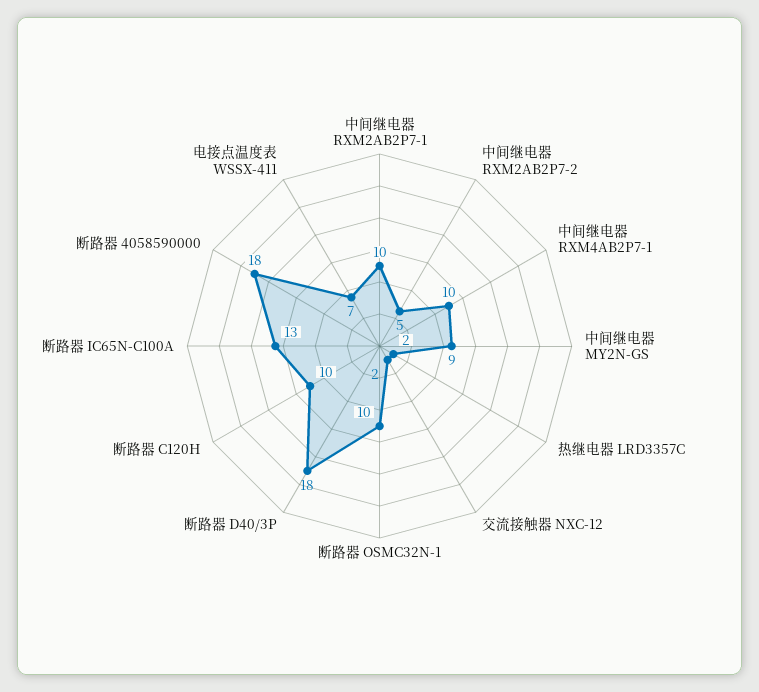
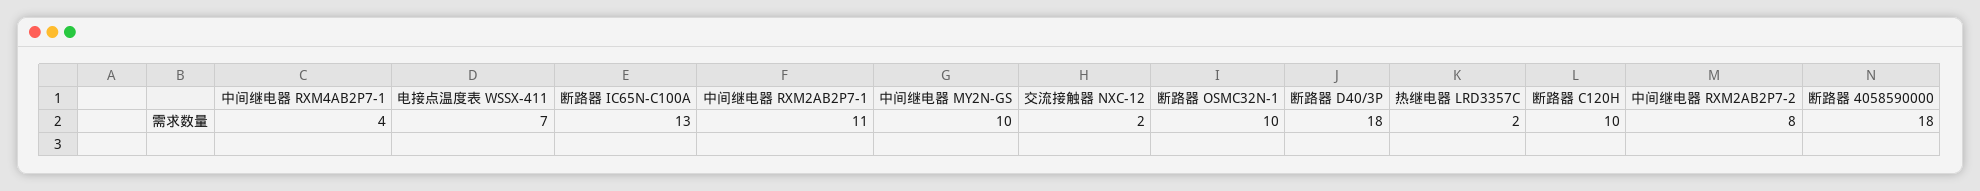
  {
-   "中间继电器 RXM2AB2P7-1": 10,
+   "中间继电器 RXM2AB2P7-1": 11,
-   "中间继电器 RXM2AB2P7-2": 5,
+   "中间继电器 RXM2AB2P7-2": 8,
-   "中间继电器 RXM4AB2P7-1": 10,
+   "中间继电器 RXM4AB2P7-1": 4,
-   "中间继电器 MY2N-GS": 9,
+   "中间继电器 MY2N-GS": 10,
    "热继电器 LRD3357C": 2,
    "交流接触器 NXC-12": 2,
    "断路器 OSMC32N-1": 10,
    "断路器 D40/3P": 18,
    "断路器 C120H": 10,
    "断路器 IC65N-C100A": 13,
    "断路器 4058590000": 18,
    "电接点温度表 WSSX-411": 7
  }

